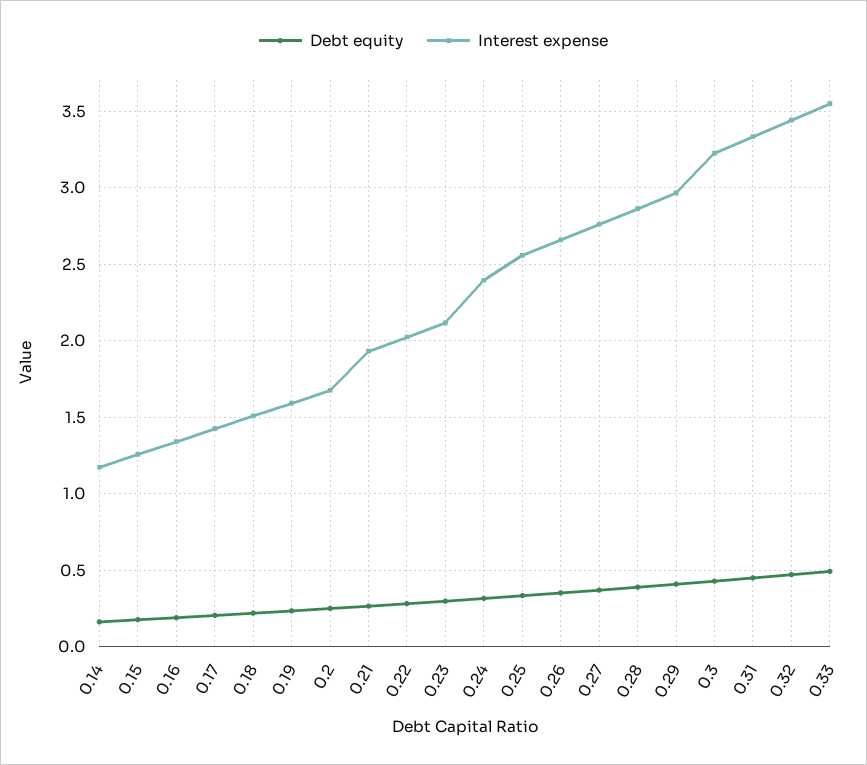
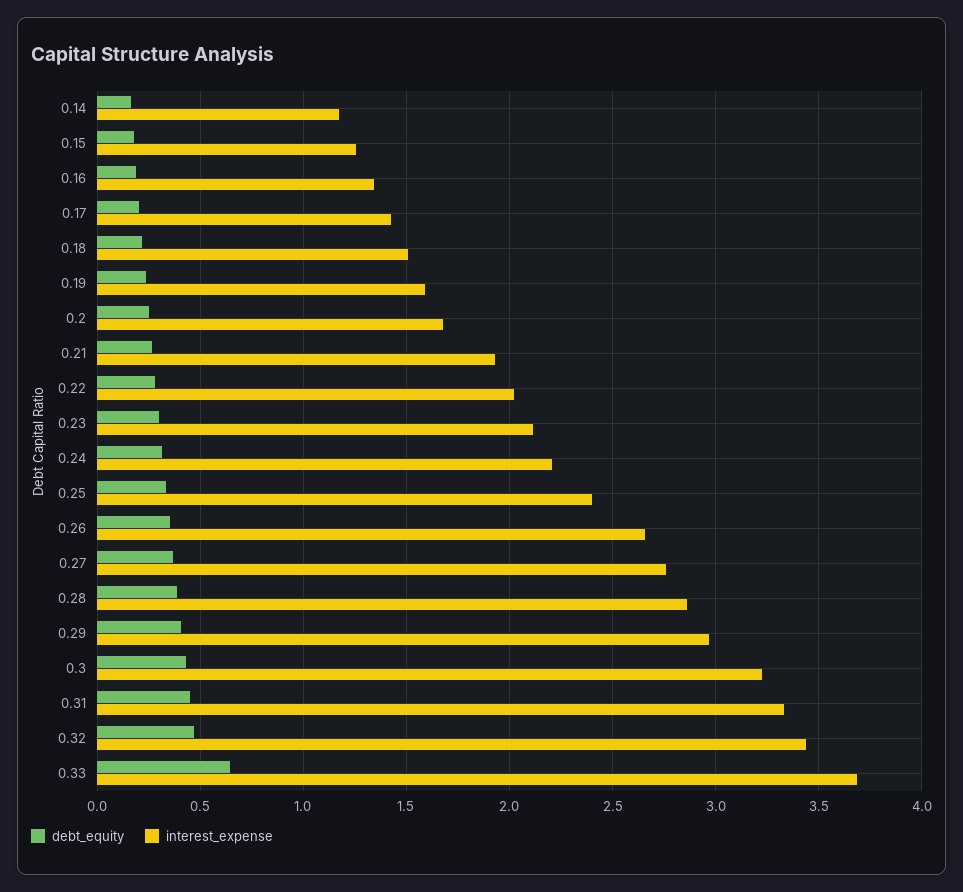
  {
    "Debt equity": {
      "0.14": 0.15,
      "0.15": 0.2,
      "0.16": 0.2,
      "0.17": 0.2,
      "0.18": 0.2,
      "0.19": 0.25,
      "0.2": 0.25,
      "0.21": 0.25,
      "0.22": 0.3,
      "0.23": 0.3,
      "0.24": 0.3,
      "0.25": 0.35,
      "0.26": 0.35,
      "0.27": 0.35,
      "0.28": 0.4,
      "0.29": 0.4,
      "0.3": 0.45,
      "0.31": 0.45,
      "0.32": 0.45,
-     "0.33": 0.5
+     "0.33": 0.65
    },
    "Interest expense": {
      "0.14": 1.15,
      "0.15": 1.25,
      "0.16": 1.35,
      "0.17": 1.45,
      "0.18": 1.5,
      "0.19": 1.6,
      "0.2": 1.7,
      "0.21": 1.95,
      "0.22": 2,
      "0.23": 2.1,
-     "0.24": 2.4,
+     "0.24": 2.2,
-     "0.25": 2.55,
+     "0.25": 2.4,
      "0.26": 2.65,
      "0.27": 2.75,
      "0.28": 2.85,
      "0.29": 2.95,
      "0.3": 3.25,
      "0.31": 3.35,
      "0.32": 3.45,
-     "0.33": 3.55
+     "0.33": 3.7
    }
  }

